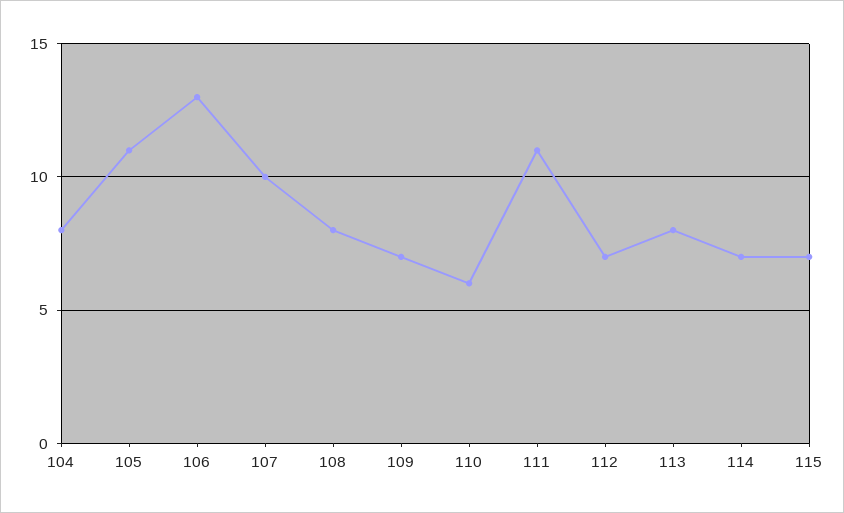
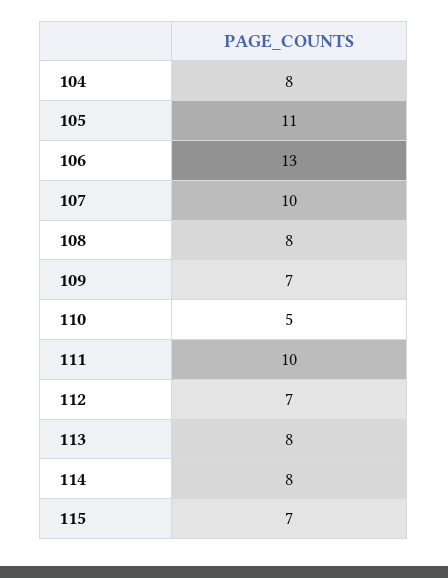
  {
    "104": 8,
    "105": 11,
    "106": 13,
    "107": 10,
    "108": 8,
    "109": 7,
-   "110": 6,
+   "110": 5,
-   "111": 11,
+   "111": 10,
    "112": 7,
    "113": 8,
-   "114": 7,
+   "114": 8,
    "115": 7
  }

